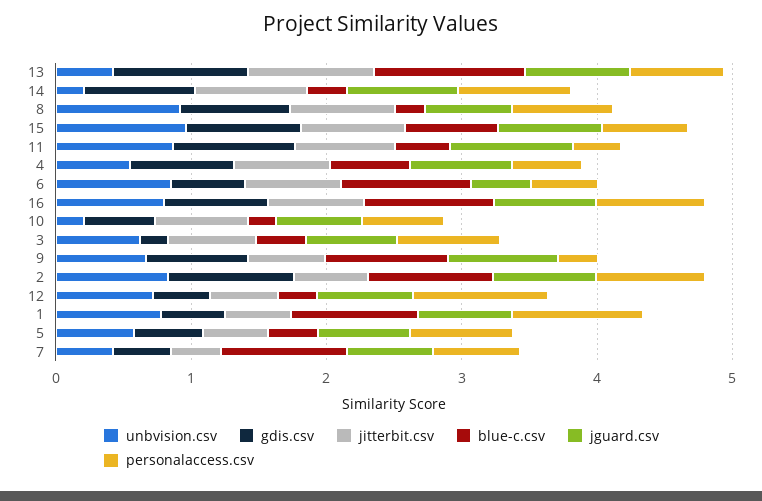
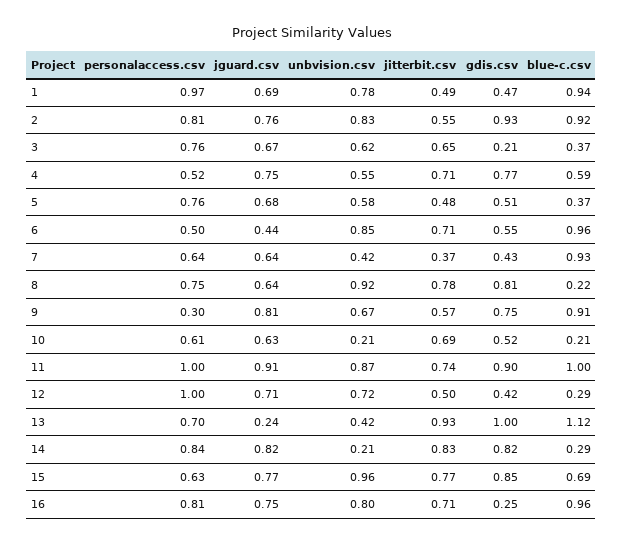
  {
    "unbvision.csv": {
      "13": 0.42,
      "14": 0.21,
      "8": 0.92,
      "15": 0.96,
      "11": 0.87,
      "4": 0.55,
      "6": 0.85,
      "16": 0.8,
      "10": 0.21,
      "3": 0.62,
      "9": 0.67,
      "2": 0.83,
      "12": 0.72,
      "1": 0.78,
      "5": 0.58,
      "7": 0.42
    },
    "gdis.csv": {
      "13": 1,
      "14": 0.82,
      "8": 0.81,
      "15": 0.85,
      "11": 0.9,
      "4": 0.77,
      "6": 0.55,
-     "16": 0.8,
+     "16": 0.25,
      "10": 0.52,
      "3": 0.21,
      "9": 0.75,
      "2": 0.93,
      "12": 0.42,
      "1": 0.47,
      "5": 0.51,
      "7": 0.43
    },
    "jitterbit.csv": {
      "13": 0.93,
      "14": 0.83,
      "8": 0.78,
      "15": 0.77,
      "11": 0.74,
      "4": 0.71,
      "6": 0.71,
      "16": 0.71,
      "10": 0.69,
      "3": 0.65,
      "9": 0.57,
      "2": 0.55,
      "12": 0.5,
      "1": 0.49,
      "5": 0.48,
      "7": 0.37
    },
    "blue-c.csv": {
      "13": 1.12,
      "14": 0.29,
      "8": 0.22,
      "15": 0.69,
-     "11": 0.4,
+     "11": 1,
      "4": 0.59,
      "6": 0.96,
      "16": 0.96,
      "10": 0.21,
      "3": 0.37,
      "9": 0.91,
      "2": 0.92,
      "12": 0.29,
      "1": 0.94,
      "5": 0.37,
      "7": 0.93
    },
    "jguard.csv": {
-     "13": 0.8,
+     "13": 0.24,
      "14": 0.82,
      "8": 0.64,
      "15": 0.77,
      "11": 0.91,
      "4": 0.75,
      "6": 0.44,
      "16": 0.75,
      "10": 0.63,
      "3": 0.67,
      "9": 0.81,
      "2": 0.76,
      "12": 0.71,
      "1": 0.69,
      "5": 0.68,
      "7": 0.64
    },
    "personalaccess.csv": {
      "13": 0.7,
      "14": 0.84,
      "8": 0.75,
      "15": 0.63,
-     "11": 0.4,
+     "11": 1,
      "4": 0.52,
      "6": 0.5,
      "16": 0.81,
      "10": 0.61,
      "3": 0.76,
      "9": 0.3,
      "2": 0.81,
      "12": 1,
      "1": 0.97,
      "5": 0.76,
      "7": 0.64
    }
  }

